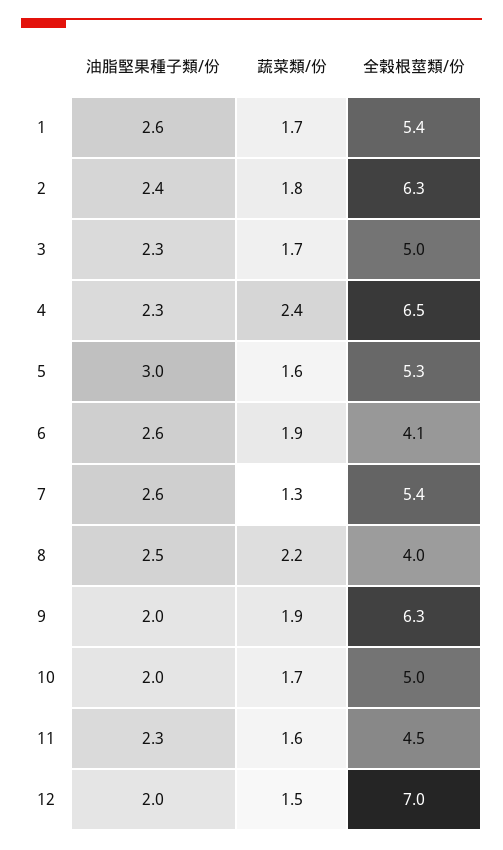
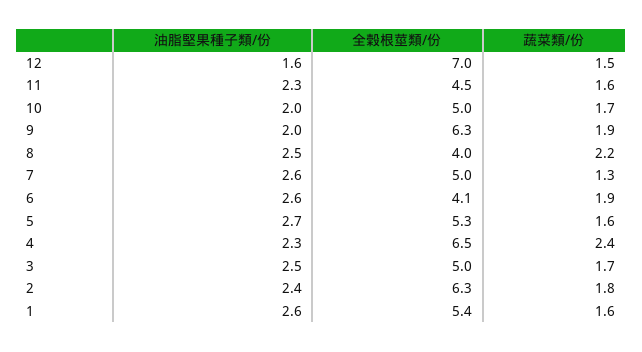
  {
    "油脂堅果種子類/份": {
      "1": 2.6,
      "2": 2.4,
-     "3": 2.3,
+     "3": 2.5,
      "4": 2.3,
-     "5": 3,
+     "5": 2.7,
      "6": 2.6,
      "7": 2.6,
      "8": 2.5,
      "9": 2,
      "10": 2,
      "11": 2.3,
-     "12": 2
+     "12": 1.6
    },
    "蔬菜類/份": {
-     "1": 1.7,
+     "1": 1.6,
      "2": 1.8,
      "3": 1.7,
      "4": 2.4,
      "5": 1.6,
      "6": 1.9,
      "7": 1.3,
      "8": 2.2,
      "9": 1.9,
      "10": 1.7,
      "11": 1.6,
      "12": 1.5
    },
    "全榖根莖類/份": {
      "1": 5.4,
      "2": 6.3,
      "3": 5,
      "4": 6.5,
      "5": 5.3,
      "6": 4.1,
-     "7": 5.4,
+     "7": 5,
      "8": 4,
      "9": 6.3,
      "10": 5,
      "11": 4.5,
      "12": 7
    }
  }

